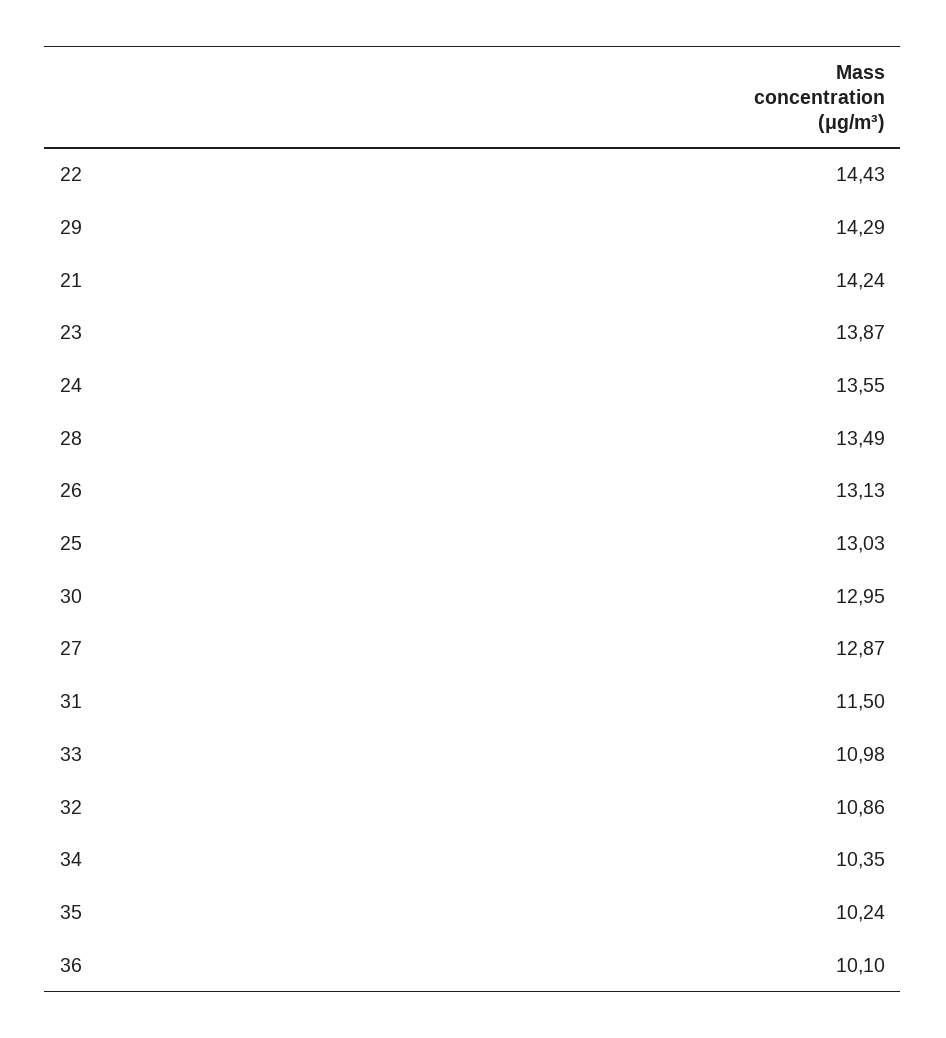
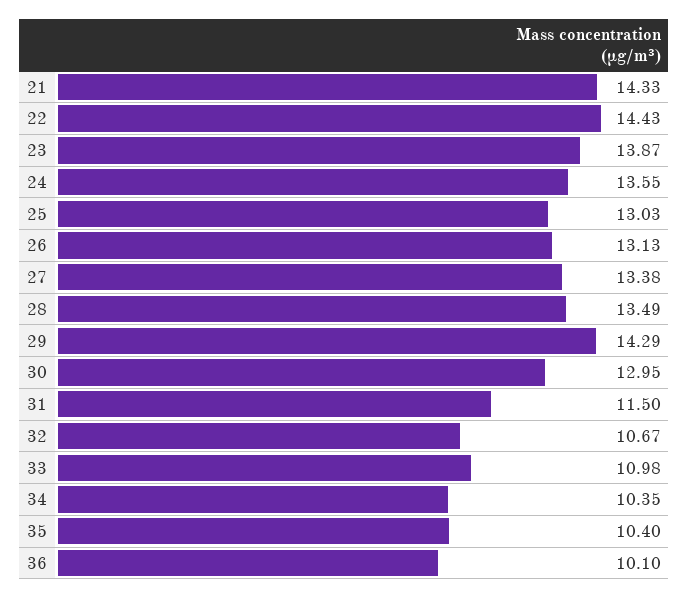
  {
    "22": 14.43,
    "29": 14.29,
-   "21": 14.24,
+   "21": 14.33,
    "23": 13.87,
    "24": 13.55,
    "28": 13.49,
    "26": 13.13,
    "25": 13.03,
    "30": 12.95,
-   "27": 12.87,
+   "27": 13.38,
    "31": 11.5,
    "33": 10.98,
-   "32": 10.86,
+   "32": 10.67,
    "34": 10.35,
-   "35": 10.24,
+   "35": 10.4,
    "36": 10.1
  }

